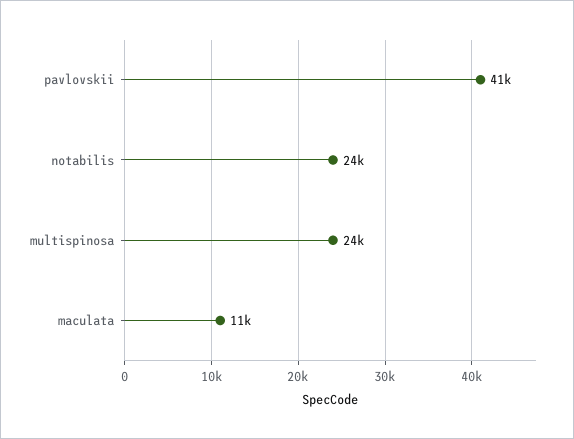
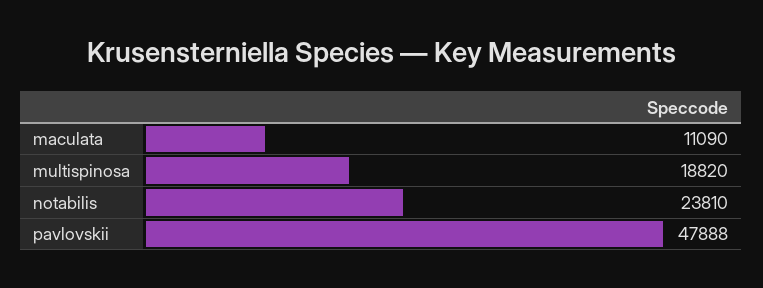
  {
-   "pavlovskii": 41000,
+   "pavlovskii": 47888,
    "notabilis": 23810,
-   "multispinosa": 24000,
+   "multispinosa": 18820,
    "maculata": 11090
  }

